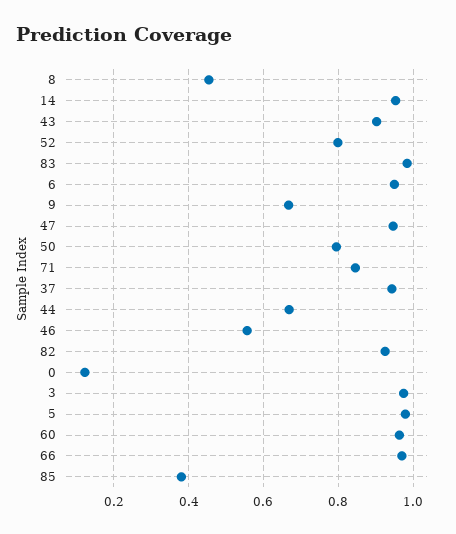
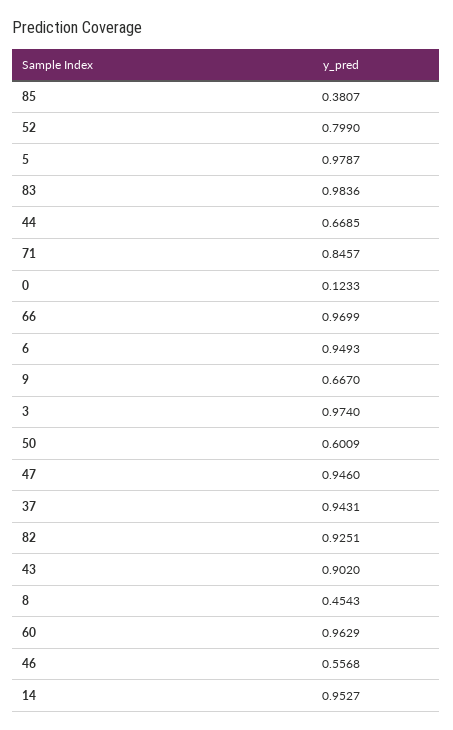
  {
    "8": 0.4543,
    "14": 0.9527,
    "43": 0.902,
    "52": 0.799,
    "83": 0.9836,
    "6": 0.9493,
    "9": 0.667,
    "47": 0.946,
-   "50": 0.8,
+   "50": 0.6009,
    "71": 0.8457,
    "37": 0.9431,
    "44": 0.6685,
    "46": 0.5568,
    "82": 0.9251,
    "0": 0.1233,
    "3": 0.974,
    "5": 0.9787,
    "60": 0.9629,
    "66": 0.9699,
    "85": 0.3807
  }

